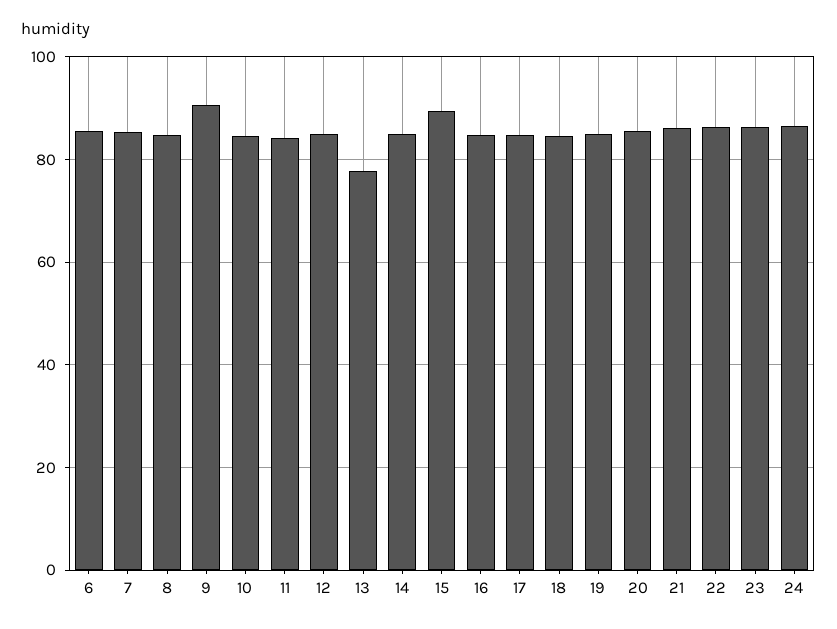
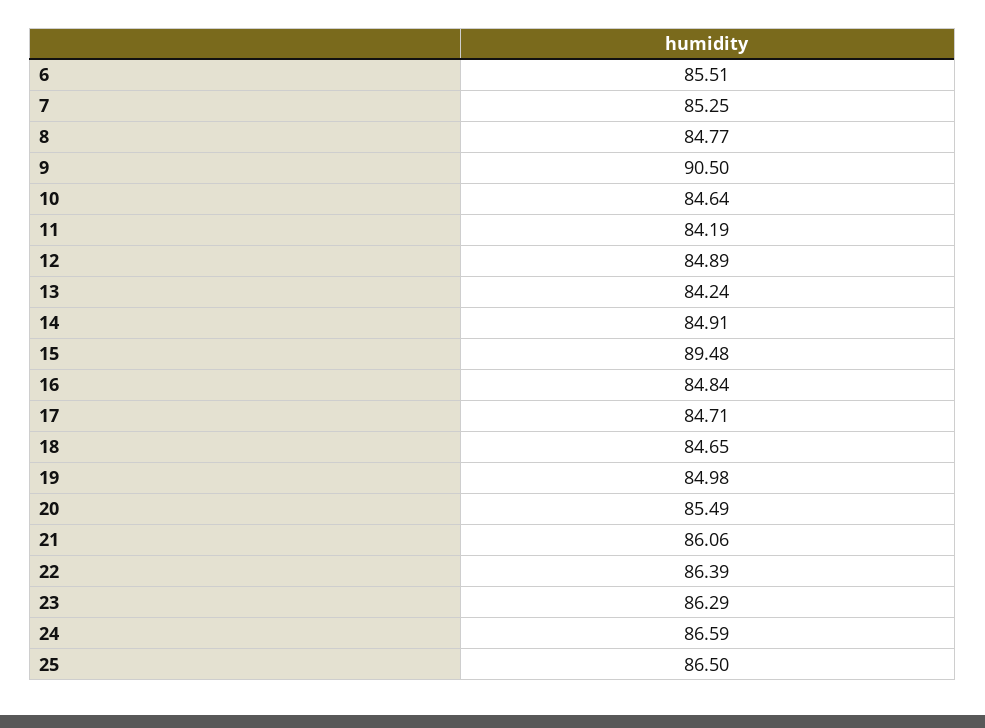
  {
    "6": 85.51,
    "7": 85.25,
    "8": 84.77,
    "9": 90.5,
    "10": 84.64,
    "11": 84.19,
    "12": 84.89,
-   "13": 78,
+   "13": 84.24,
    "14": 84.91,
    "15": 89.48,
    "16": 84.84,
    "17": 84.71,
    "18": 84.65,
    "19": 84.98,
    "20": 85.49,
    "21": 86.06,
    "22": 86.39,
    "23": 86.29,
-   "24": 86.59
+   "24": 86.59,
+   "25": 86.5
  }

